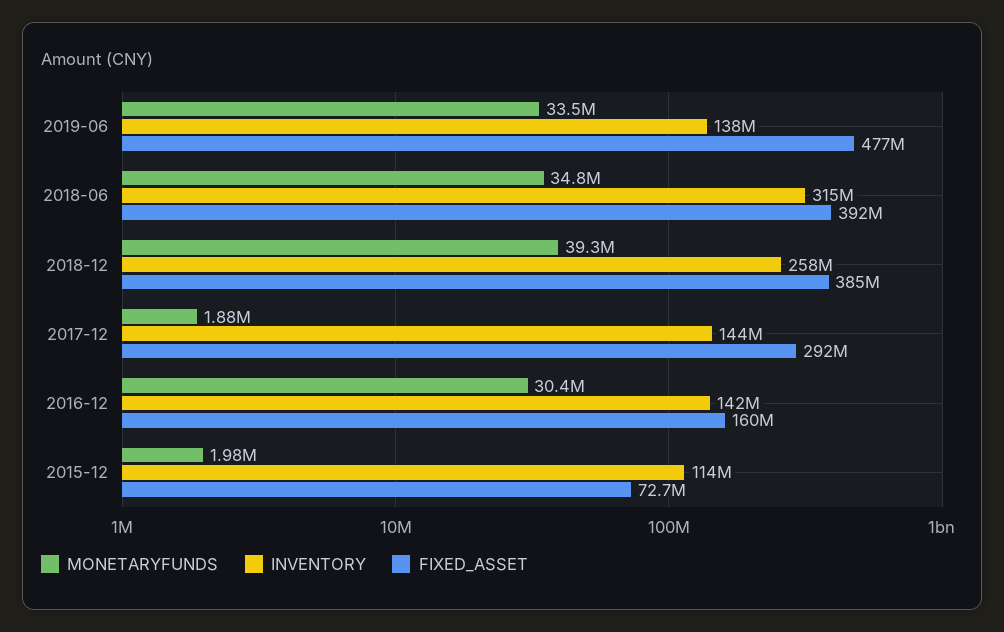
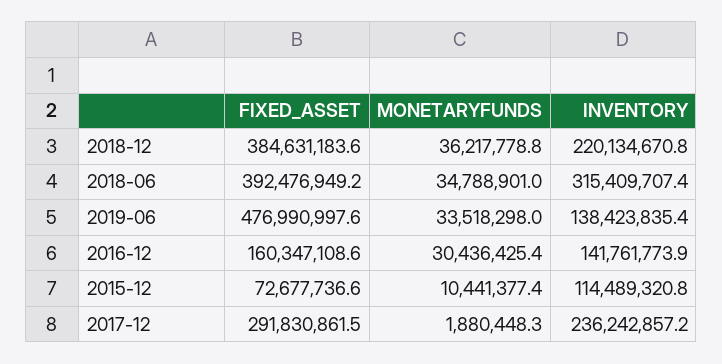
  {
    "MONETARYFUNDS": {
      "2019-06": 33518298,
      "2018-06": 34788901,
-     "2018-12": 39300000,
+     "2018-12": 36217778.8,
      "2017-12": 1880448.3,
      "2016-12": 30436425.4,
-     "2015-12": 1980000
+     "2015-12": 10441377.4
    },
    "INVENTORY": {
      "2019-06": 138423835.4,
      "2018-06": 315409707.4,
-     "2018-12": 258000000,
+     "2018-12": 220134670.8,
-     "2017-12": 144000000,
+     "2017-12": 236242857.2,
      "2016-12": 141761773.9,
      "2015-12": 114489320.8
    },
    "FIXED_ASSET": {
      "2019-06": 476990997.6,
      "2018-06": 392476949.2,
      "2018-12": 384631183.6,
      "2017-12": 291830861.5,
      "2016-12": 160347108.6,
      "2015-12": 72677736.6
    }
  }

